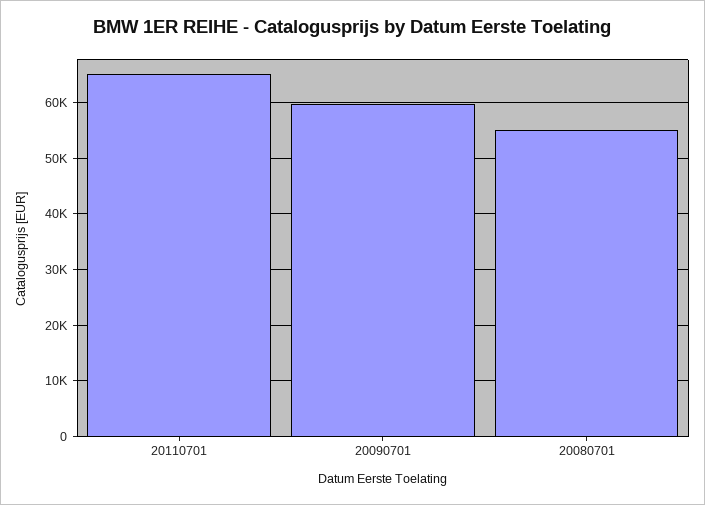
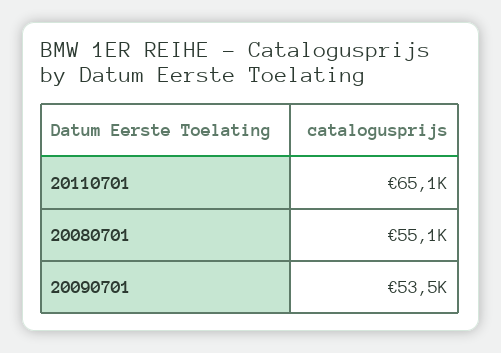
  {
    "20110701": 65100,
-   "20090701": 60000,
+   "20090701": 53500,
    "20080701": 55100
  }

